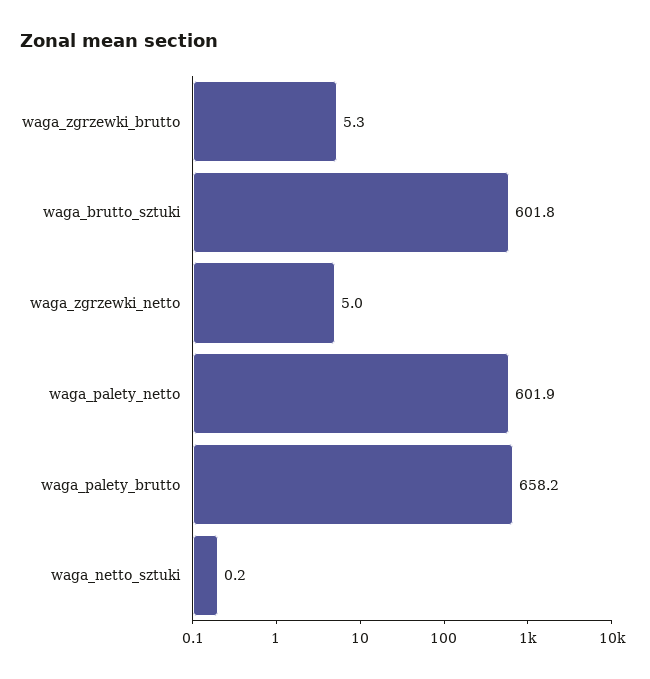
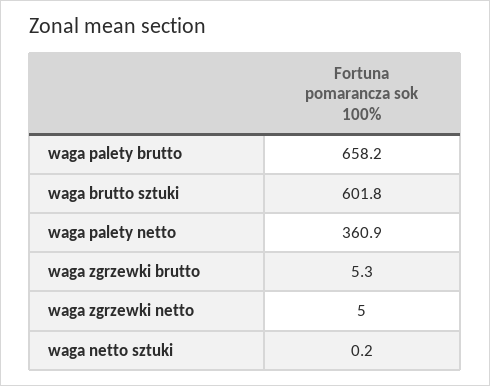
  {
    "waga_zgrzewki_brutto": 5.3,
    "waga_brutto_sztuki": 601.8,
    "waga_zgrzewki_netto": 5,
-   "waga_palety_netto": 601.9,
+   "waga_palety_netto": 360.9,
    "waga_palety_brutto": 658.2,
    "waga_netto_sztuki": 0.2
  }

